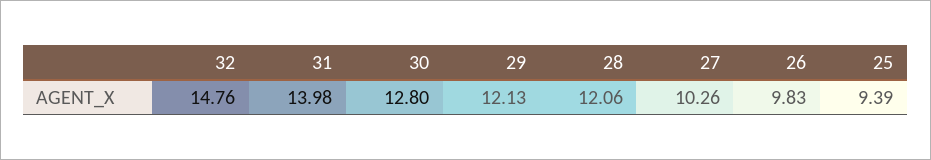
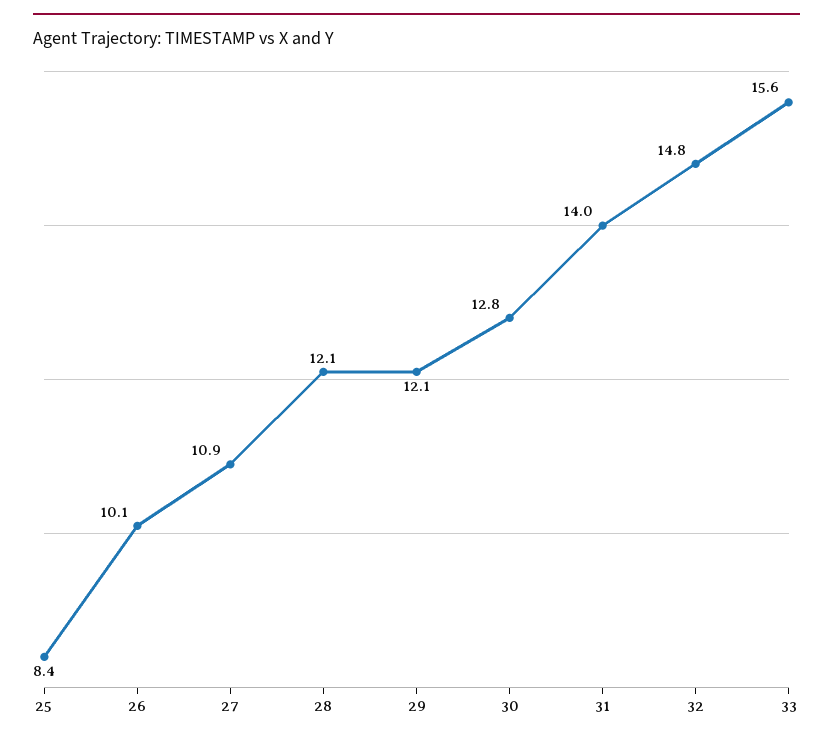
  {
    "32": 14.76,
    "31": 13.98,
    "30": 12.8,
    "29": 12.13,
    "28": 12.06,
-   "27": 10.26,
+   "27": 10.9,
-   "26": 9.83,
+   "26": 10.1,
-   "25": 9.39
+   "25": 8.4,
+   "33": 15.6
  }

